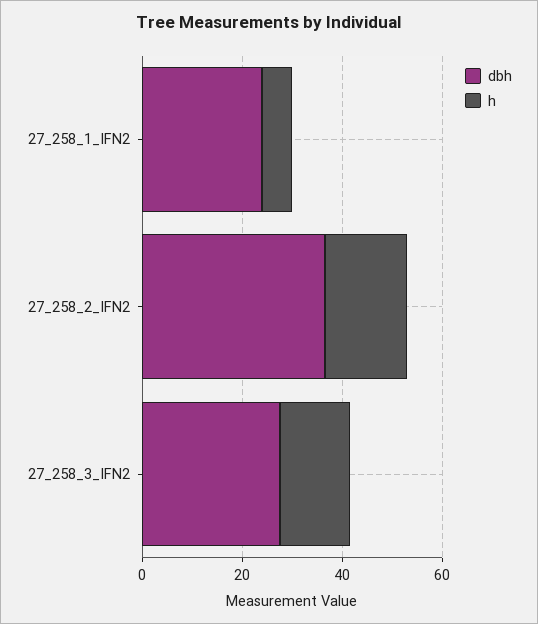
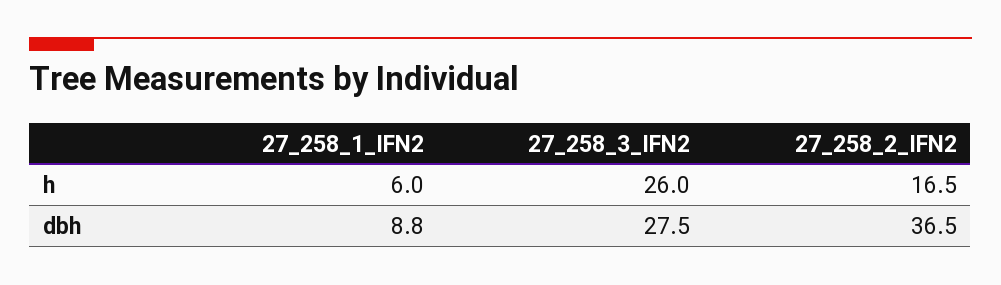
  {
    "dbh": {
-     "27_258_1_IFN2": 25,
+     "27_258_1_IFN2": 8.8,
      "27_258_2_IFN2": 36.5,
      "27_258_3_IFN2": 27.5
    },
    "h": {
      "27_258_1_IFN2": 6,
      "27_258_2_IFN2": 16.5,
-     "27_258_3_IFN2": 15
+     "27_258_3_IFN2": 26
    }
  }

